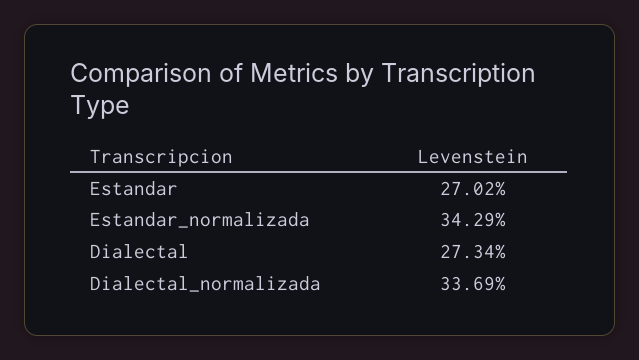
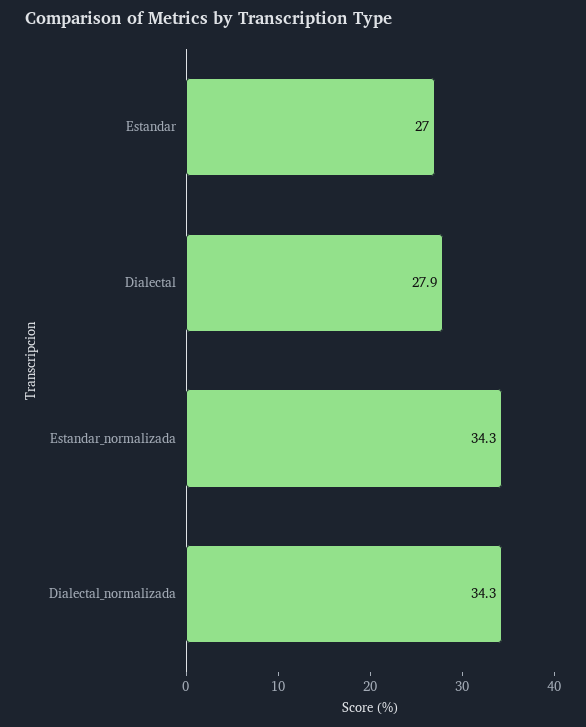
  {
    "Estandar": 27.02,
    "Estandar_normalizada": 34.29,
-   "Dialectal": 27.34,
+   "Dialectal": 27.9,
-   "Dialectal_normalizada": 33.69
+   "Dialectal_normalizada": 34.3
  }

